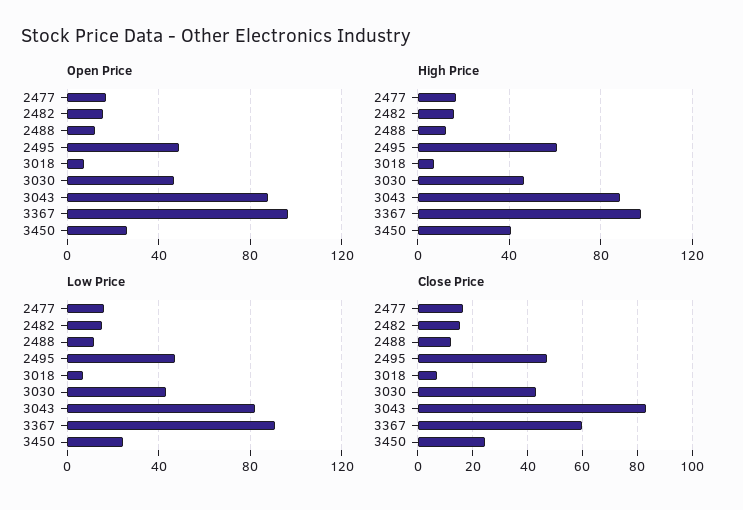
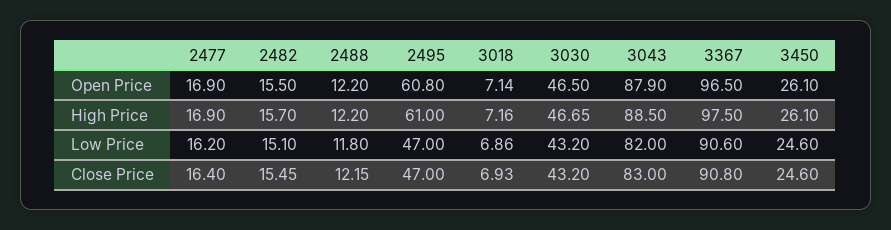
  {
    "Open Price": {
      "2477": 16.9,
      "2482": 15.5,
      "2488": 12.2,
-     "2495": 50,
+     "2495": 60.8,
      "3018": 7.14,
      "3030": 46.5,
      "3043": 87.9,
      "3367": 96.5,
      "3450": 26.1
    },
    "High Price": {
      "2477": 16.9,
      "2482": 15.7,
      "2488": 12.2,
      "2495": 61,
      "3018": 7.16,
      "3030": 46.65,
      "3043": 88.5,
      "3367": 97.5,
-     "3450": 40
+     "3450": 26.1
    },
    "Low Price": {
      "2477": 16.2,
      "2482": 15.1,
      "2488": 11.8,
      "2495": 47,
      "3018": 6.86,
      "3030": 43.2,
      "3043": 82,
      "3367": 90.6,
      "3450": 24.6
    },
    "Close Price": {
      "2477": 16.4,
      "2482": 15.45,
      "2488": 12.15,
      "2495": 47,
      "3018": 6.93,
      "3030": 43.2,
      "3043": 83,
-     "3367": 60,
+     "3367": 90.8,
      "3450": 24.6
    }
  }

